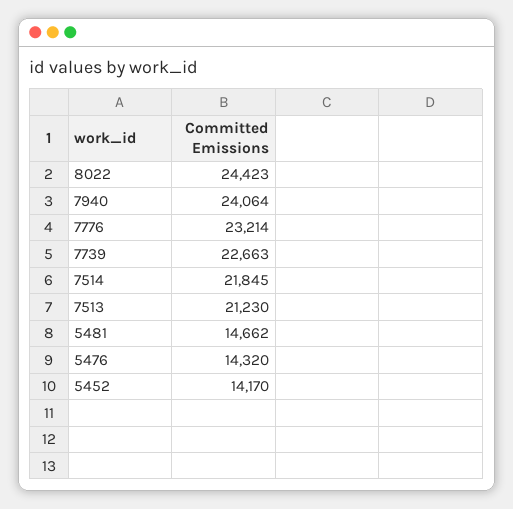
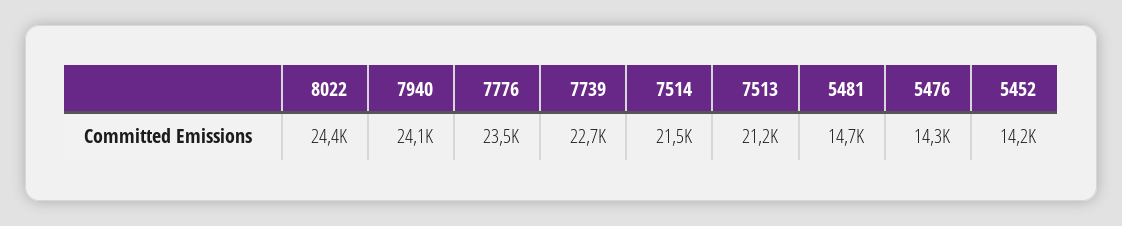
  {
    "8022": 24423,
    "7940": 24064,
-   "7776": 23214,
+   "7776": 23500,
    "7739": 22663,
-   "7514": 21845,
+   "7514": 21500,
    "7513": 21230,
    "5481": 14662,
    "5476": 14320,
    "5452": 14170
  }

